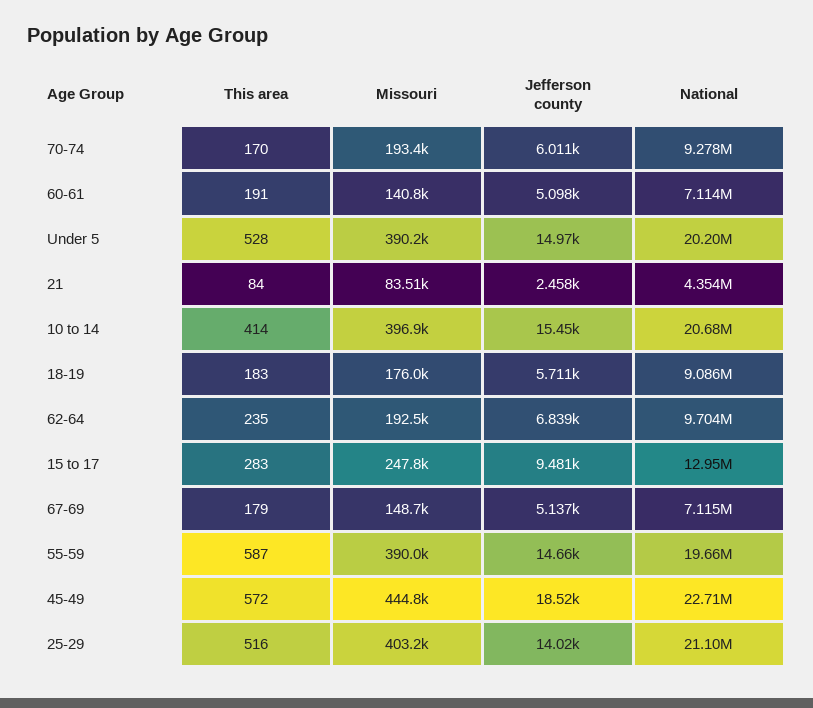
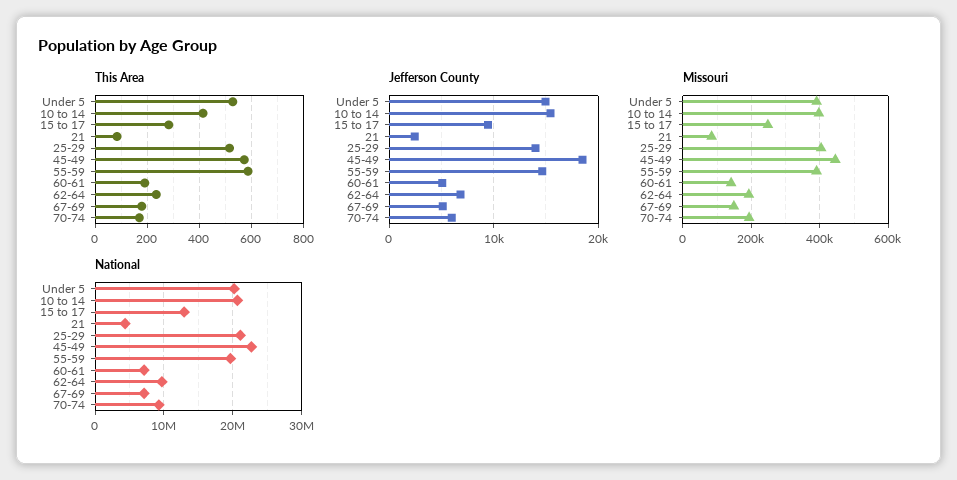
  {
    "This area": {
      "70-74": 170,
      "60-61": 191,
      "Under 5": 528,
      "21": 84,
      "10 to 14": 414,
-     "18-19": 183,
      "62-64": 235,
      "15 to 17": 283,
      "67-69": 179,
      "55-59": 587,
      "45-49": 572,
      "25-29": 516
    },
    "Missouri": {
      "70-74": 193400,
      "60-61": 140800,
      "Under 5": 390200,
      "21": 83510,
      "10 to 14": 396900,
-     "18-19": 176000,
      "62-64": 192500,
      "15 to 17": 247800,
      "67-69": 148700,
      "55-59": 390000,
      "45-49": 444800,
      "25-29": 403200
    },
    "Jefferson county": {
      "70-74": 6011,
      "60-61": 5098,
      "Under 5": 14970,
      "21": 2458,
      "10 to 14": 15450,
-     "18-19": 5711,
      "62-64": 6839,
      "15 to 17": 9481,
      "67-69": 5137,
      "55-59": 14660,
      "45-49": 18520,
      "25-29": 14020
    },
    "National": {
      "70-74": 9278000,
      "60-61": 7114000,
      "Under 5": 20200000,
      "21": 4354000,
      "10 to 14": 20680000,
-     "18-19": 9086000,
      "62-64": 9704000,
      "15 to 17": 12950000,
      "67-69": 7115000,
      "55-59": 19660000,
      "45-49": 22710000,
      "25-29": 21100000
    }
  }

